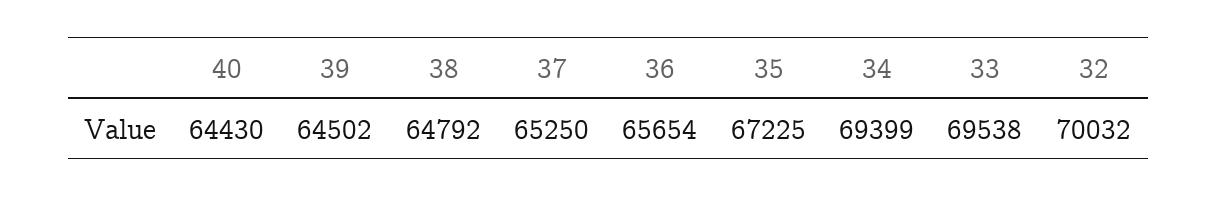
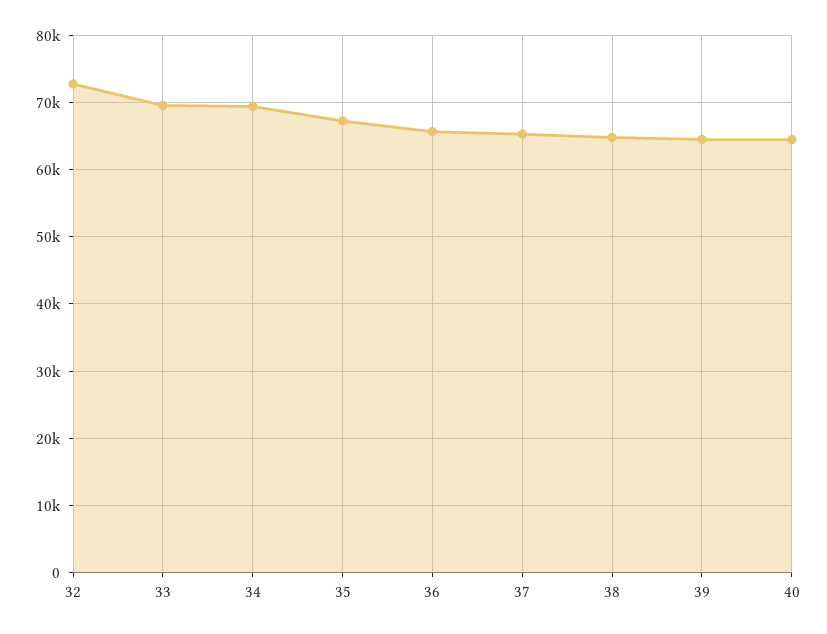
  {
    "40": 64430,
    "39": 64502,
    "38": 64792,
    "37": 65250,
    "36": 65654,
    "35": 67225,
    "34": 69399,
    "33": 69538,
-   "32": 70032
+   "32": 73000
  }

